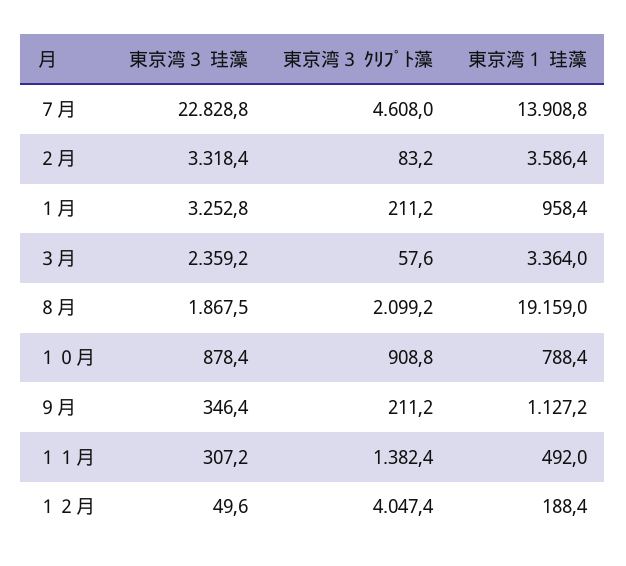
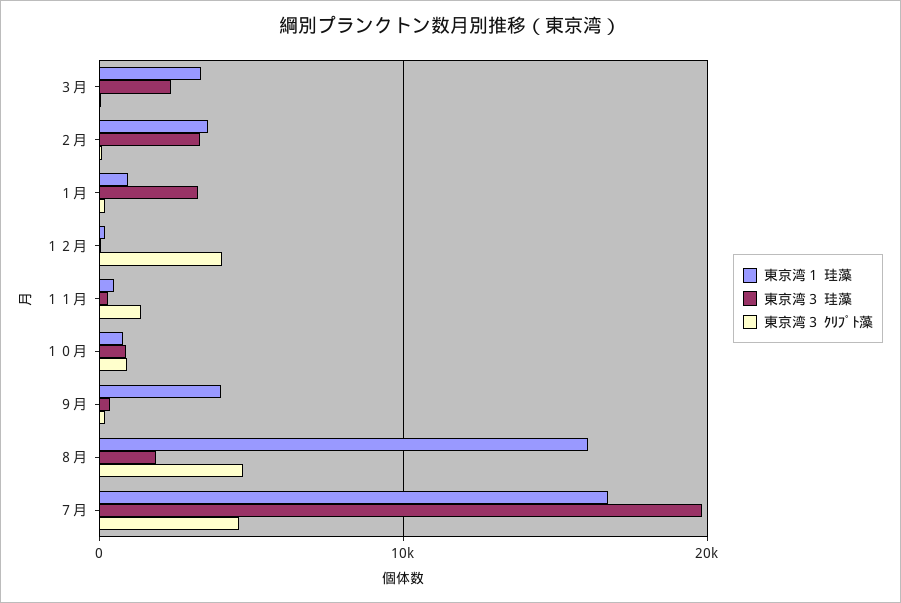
  {
    "東京湾３ 珪藻": {
-     "７月": 22828.8,
+     "７月": 20000,
      "２月": 3318.4,
      "１月": 3252.8,
      "３月": 2359.2,
      "８月": 1867.5,
      "１０月": 878.4,
      "９月": 346.4,
      "１１月": 307.2,
      "１２月": 49.6
    },
    "東京湾３ ｸﾘﾌﾟﾄ藻": {
      "７月": 4608,
      "２月": 83.2,
      "１月": 211.2,
      "３月": 57.6,
-     "８月": 2099.2,
+     "８月": 5000,
      "１０月": 908.8,
      "９月": 211.2,
      "１１月": 1382.4,
      "１２月": 4047.4
    },
    "東京湾１ 珪藻": {
-     "７月": 13908.8,
+     "７月": 17000,
      "２月": 3586.4,
      "１月": 958.4,
      "３月": 3364,
-     "８月": 19159,
+     "８月": 16000,
      "１０月": 788.4,
-     "９月": 1127.2,
+     "９月": 4000,
      "１１月": 492,
      "１２月": 188.4
    }
  }

